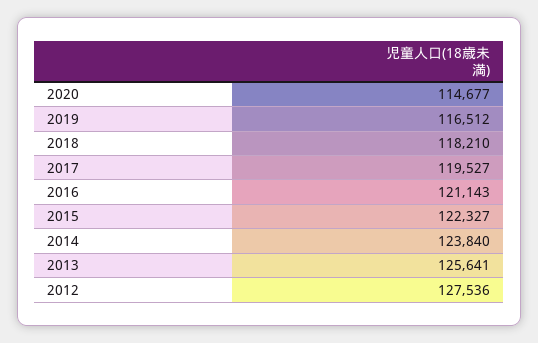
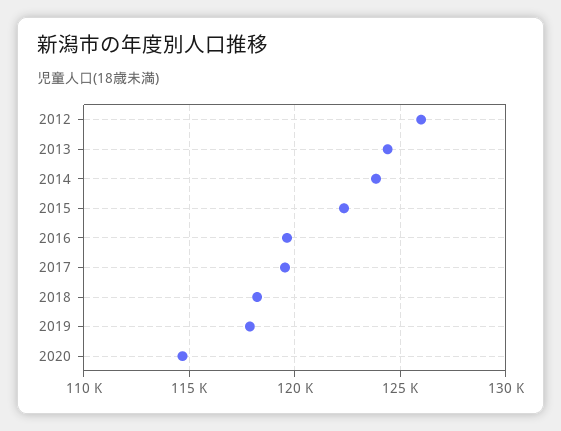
  {
    "2020": 114677,
-   "2019": 116512,
+   "2019": 118000,
    "2018": 118210,
    "2017": 119527,
-   "2016": 121143,
+   "2016": 119500,
    "2015": 122327,
    "2014": 123840,
-   "2013": 125641,
+   "2013": 124500,
-   "2012": 127536
+   "2012": 126000
  }

